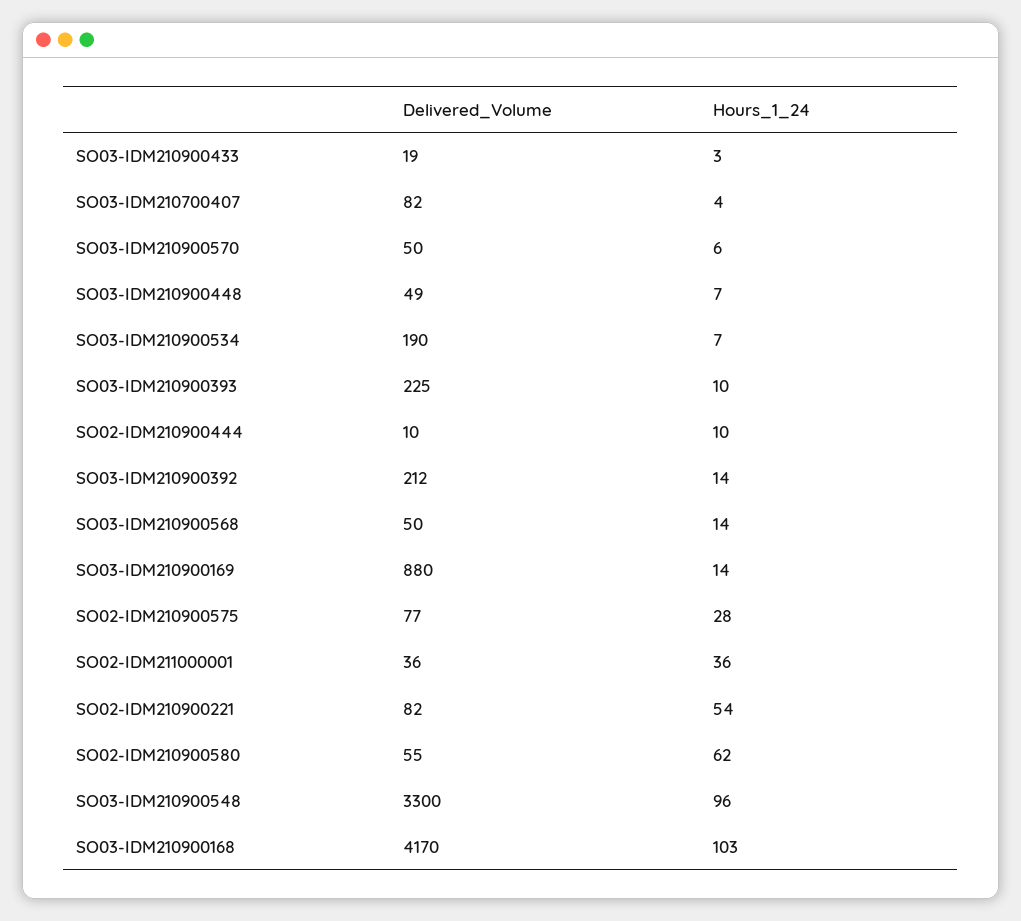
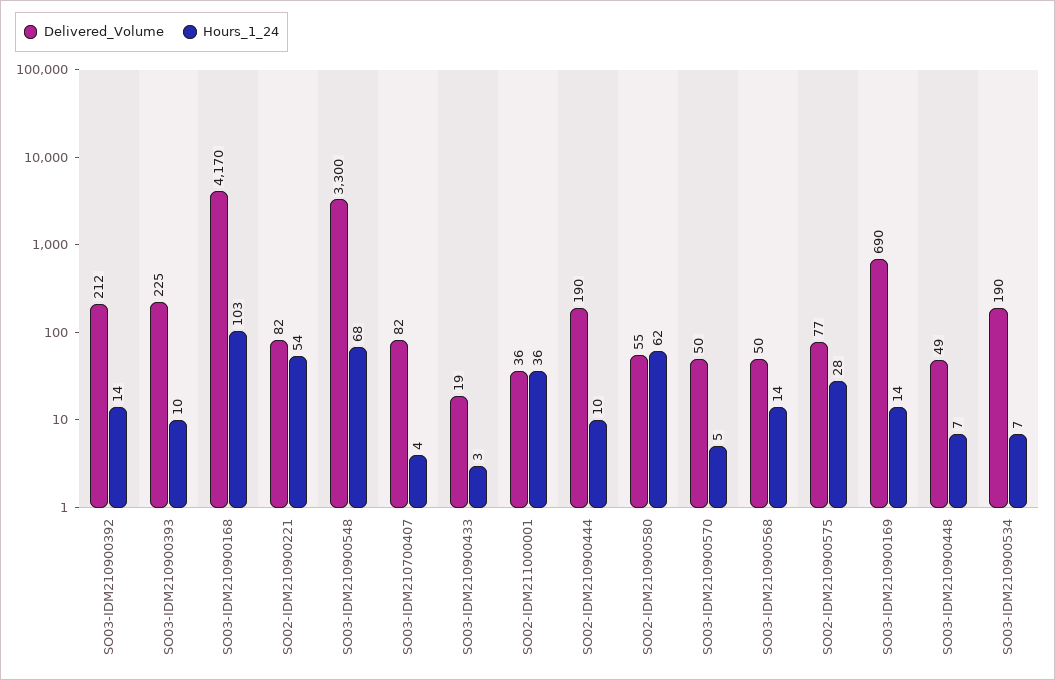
  {
    "Delivered_Volume": {
      "SO03-IDM210900433": 19,
      "SO03-IDM210700407": 82,
      "SO03-IDM210900570": 50,
      "SO03-IDM210900448": 49,
      "SO03-IDM210900534": 190,
      "SO03-IDM210900393": 225,
-     "SO02-IDM210900444": 10,
+     "SO02-IDM210900444": 190,
      "SO03-IDM210900392": 212,
      "SO03-IDM210900568": 50,
-     "SO03-IDM210900169": 880,
+     "SO03-IDM210900169": 690,
      "SO02-IDM210900575": 77,
      "SO02-IDM211000001": 36,
      "SO02-IDM210900221": 82,
      "SO02-IDM210900580": 55,
      "SO03-IDM210900548": 3300,
      "SO03-IDM210900168": 4170
    },
    "Hours_1_24": {
      "SO03-IDM210900433": 3,
      "SO03-IDM210700407": 4,
-     "SO03-IDM210900570": 6,
+     "SO03-IDM210900570": 5,
      "SO03-IDM210900448": 7,
      "SO03-IDM210900534": 7,
      "SO03-IDM210900393": 10,
      "SO02-IDM210900444": 10,
      "SO03-IDM210900392": 14,
      "SO03-IDM210900568": 14,
      "SO03-IDM210900169": 14,
      "SO02-IDM210900575": 28,
      "SO02-IDM211000001": 36,
      "SO02-IDM210900221": 54,
      "SO02-IDM210900580": 62,
-     "SO03-IDM210900548": 96,
+     "SO03-IDM210900548": 68,
      "SO03-IDM210900168": 103
    }
  }

